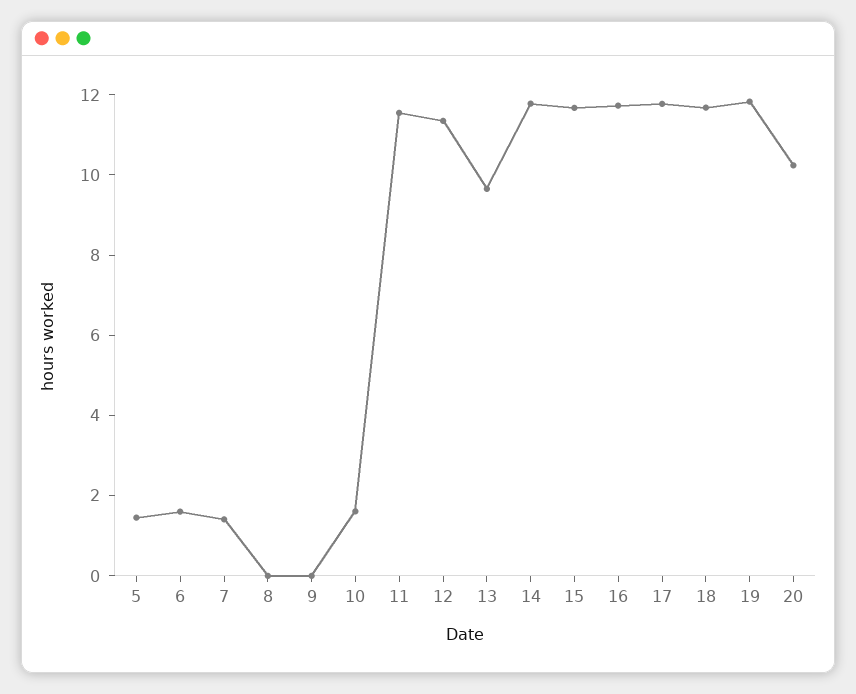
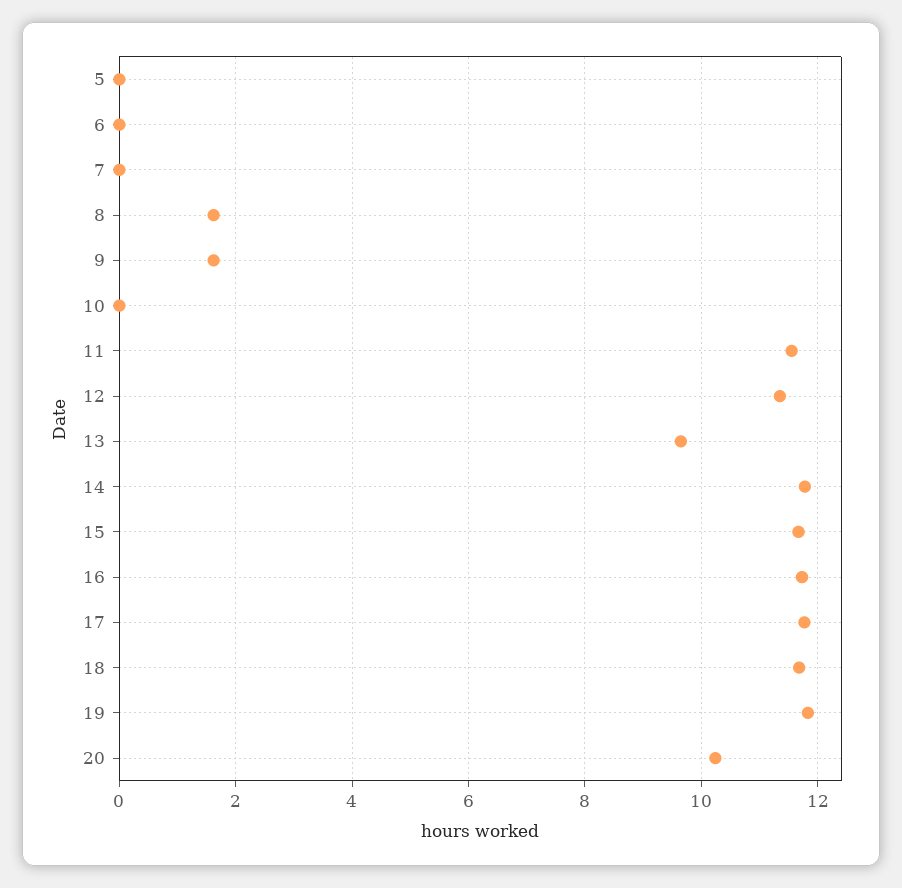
  {
-   "5": 1.5,
+   "5": 0,
-   "6": 1.5,
+   "6": 0,
-   "7": 1.5,
+   "7": 0,
-   "8": 0,
+   "8": 1.6,
-   "9": 0,
+   "9": 1.6,
-   "10": 1.5,
+   "10": 0,
    "11": 11.6,
    "12": 11.4,
    "13": 9.6,
    "14": 11.8,
    "15": 11.6,
    "16": 11.8,
    "17": 11.8,
    "18": 11.6,
    "19": 11.8,
    "20": 10.2
  }

